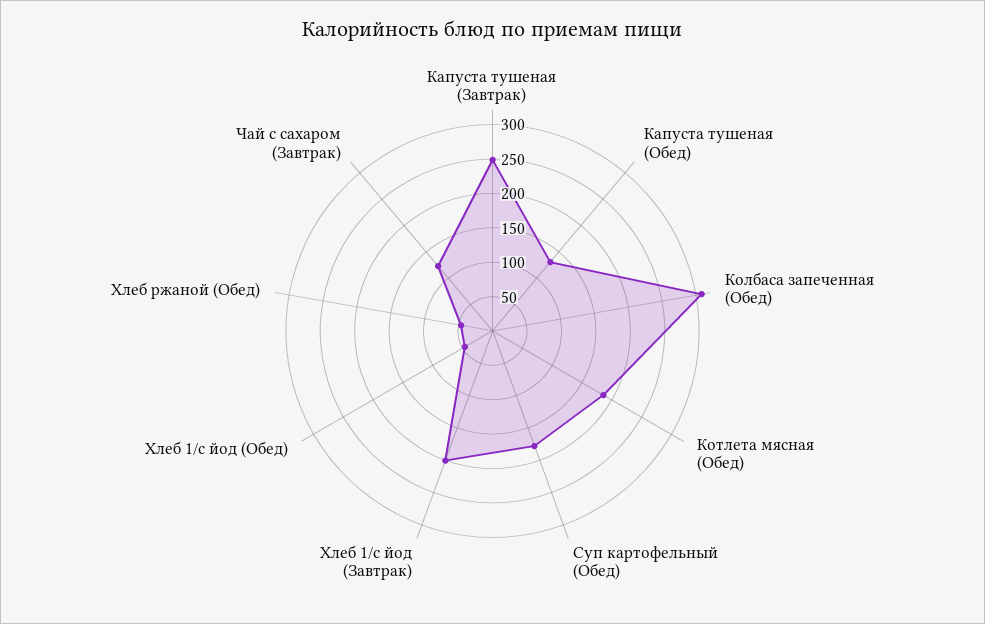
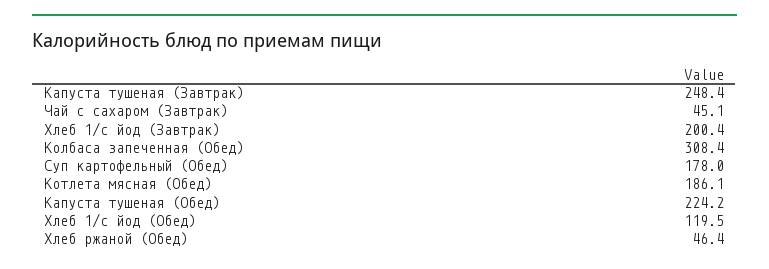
  {
    "Капуста тушеная (Завтрак)": 248.4,
-   "Капуста тушеная (Обед)": 125,
+   "Капуста тушеная (Обед)": 224.2,
    "Колбаса запеченная (Обед)": 308.4,
    "Котлета мясная (Обед)": 186.1,
    "Суп картофельный (Обед)": 178,
    "Хлеб 1/с йод (Завтрак)": 200.4,
-   "Хлеб 1/с йод (Обед)": 50,
+   "Хлеб 1/с йод (Обед)": 119.5,
    "Хлеб ржаной (Обед)": 46.4,
-   "Чай с сахаром (Завтрак)": 125
+   "Чай с сахаром (Завтрак)": 45.1
  }

